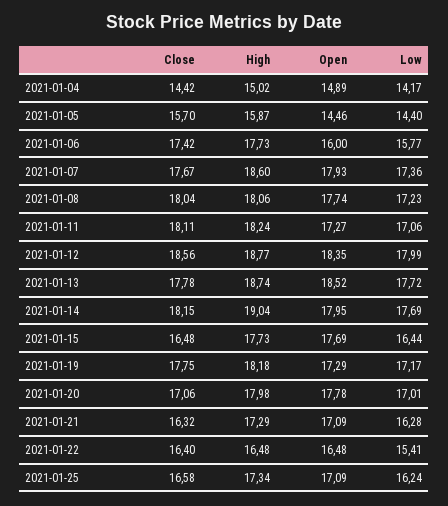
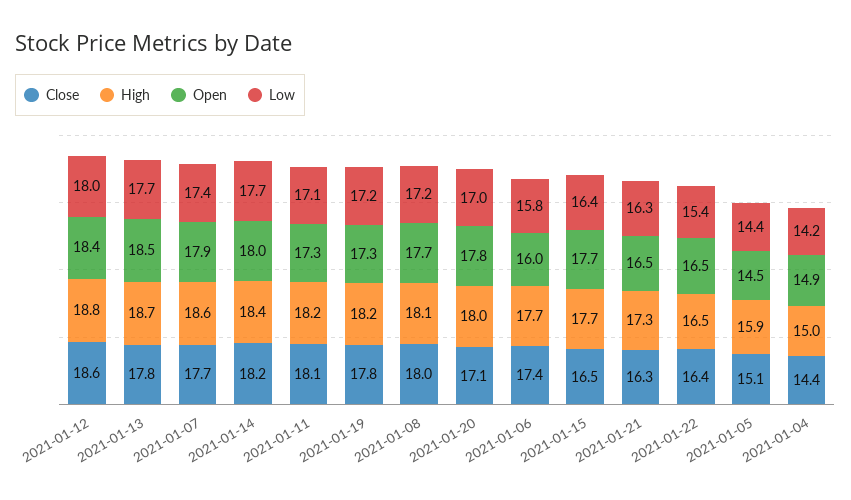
  {
    "Close": {
      "2021-01-04": 14.42,
-     "2021-01-05": 15.7,
+     "2021-01-05": 15.1,
      "2021-01-06": 17.42,
      "2021-01-07": 17.67,
      "2021-01-08": 18.04,
      "2021-01-11": 18.11,
      "2021-01-12": 18.56,
      "2021-01-13": 17.78,
      "2021-01-14": 18.15,
      "2021-01-15": 16.48,
      "2021-01-19": 17.75,
      "2021-01-20": 17.06,
      "2021-01-21": 16.32,
-     "2021-01-22": 16.4,
+     "2021-01-22": 16.4
-     "2021-01-25": 16.58
    },
    "High": {
      "2021-01-04": 15.02,
      "2021-01-05": 15.87,
      "2021-01-06": 17.73,
      "2021-01-07": 18.6,
      "2021-01-08": 18.06,
      "2021-01-11": 18.24,
      "2021-01-12": 18.77,
      "2021-01-13": 18.74,
-     "2021-01-14": 19.04,
+     "2021-01-14": 18.4,
      "2021-01-15": 17.73,
      "2021-01-19": 18.18,
      "2021-01-20": 17.98,
      "2021-01-21": 17.29,
-     "2021-01-22": 16.48,
+     "2021-01-22": 16.48
-     "2021-01-25": 17.34
    },
    "Open": {
      "2021-01-04": 14.89,
      "2021-01-05": 14.46,
      "2021-01-06": 16,
      "2021-01-07": 17.93,
      "2021-01-08": 17.74,
      "2021-01-11": 17.27,
      "2021-01-12": 18.35,
      "2021-01-13": 18.52,
      "2021-01-14": 17.95,
      "2021-01-15": 17.69,
      "2021-01-19": 17.29,
      "2021-01-20": 17.78,
-     "2021-01-21": 17.09,
+     "2021-01-21": 16.5,
-     "2021-01-22": 16.48,
+     "2021-01-22": 16.48
-     "2021-01-25": 17.09
    },
    "Low": {
      "2021-01-04": 14.17,
      "2021-01-05": 14.4,
      "2021-01-06": 15.77,
      "2021-01-07": 17.36,
      "2021-01-08": 17.23,
      "2021-01-11": 17.06,
      "2021-01-12": 17.99,
      "2021-01-13": 17.72,
      "2021-01-14": 17.69,
      "2021-01-15": 16.44,
      "2021-01-19": 17.17,
      "2021-01-20": 17.01,
      "2021-01-21": 16.28,
-     "2021-01-22": 15.41,
+     "2021-01-22": 15.41
-     "2021-01-25": 16.24
    }
  }

